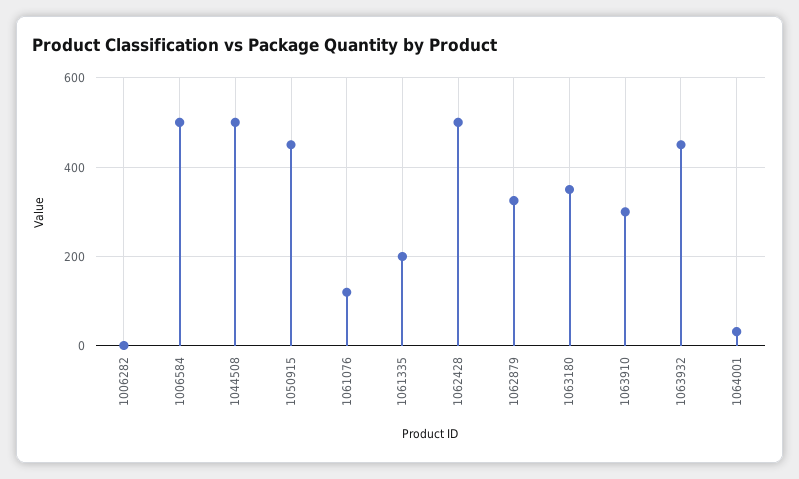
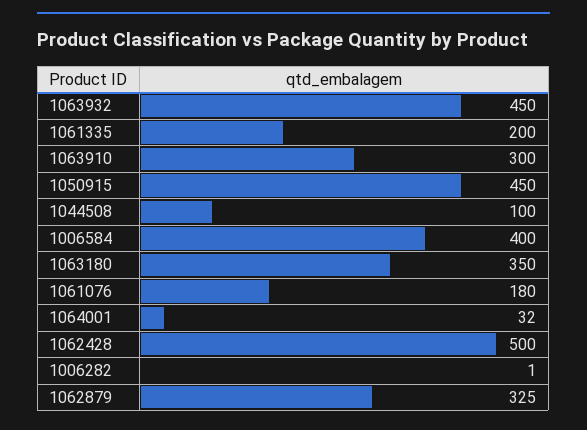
  {
    "1006282": 1,
-   "1006584": 500,
+   "1006584": 400,
-   "1044508": 500,
+   "1044508": 100,
    "1050915": 450,
-   "1061076": 120,
+   "1061076": 180,
    "1061335": 200,
    "1062428": 500,
    "1062879": 325,
    "1063180": 350,
    "1063910": 300,
    "1063932": 450,
    "1064001": 32
  }

